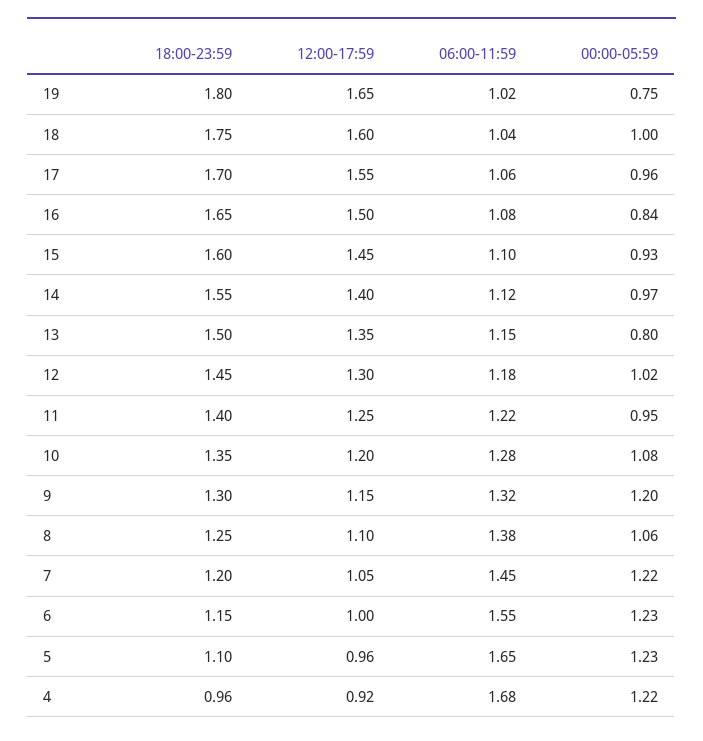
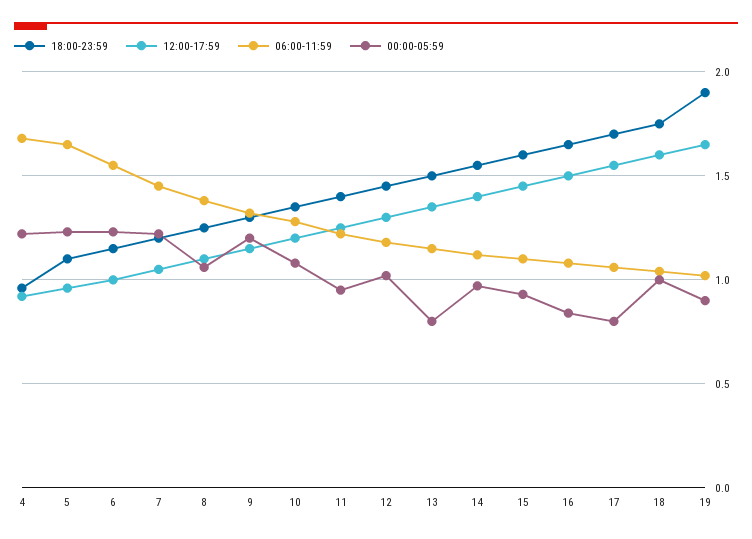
  {
    "18:00-23:59": {
-     "19": 1.8,
+     "19": 1.9,
      "18": 1.75,
      "17": 1.7,
      "16": 1.65,
      "15": 1.6,
      "14": 1.55,
      "13": 1.5,
      "12": 1.45,
      "11": 1.4,
      "10": 1.35,
      "9": 1.3,
      "8": 1.25,
      "7": 1.2,
      "6": 1.15,
      "5": 1.1,
      "4": 0.96
    },
    "12:00-17:59": {
      "19": 1.65,
      "18": 1.6,
      "17": 1.55,
      "16": 1.5,
      "15": 1.45,
      "14": 1.4,
      "13": 1.35,
      "12": 1.3,
      "11": 1.25,
      "10": 1.2,
      "9": 1.15,
      "8": 1.1,
      "7": 1.05,
      "6": 1,
      "5": 0.96,
      "4": 0.92
    },
    "06:00-11:59": {
      "19": 1.02,
      "18": 1.04,
      "17": 1.06,
      "16": 1.08,
      "15": 1.1,
      "14": 1.12,
      "13": 1.15,
      "12": 1.18,
      "11": 1.22,
      "10": 1.28,
      "9": 1.32,
      "8": 1.38,
      "7": 1.45,
      "6": 1.55,
      "5": 1.65,
      "4": 1.68
    },
    "00:00-05:59": {
-     "19": 0.75,
+     "19": 0.9,
      "18": 1,
-     "17": 0.96,
+     "17": 0.8,
      "16": 0.84,
      "15": 0.93,
      "14": 0.97,
      "13": 0.8,
      "12": 1.02,
      "11": 0.95,
      "10": 1.08,
      "9": 1.2,
      "8": 1.06,
      "7": 1.22,
      "6": 1.23,
      "5": 1.23,
      "4": 1.22
    }
  }

